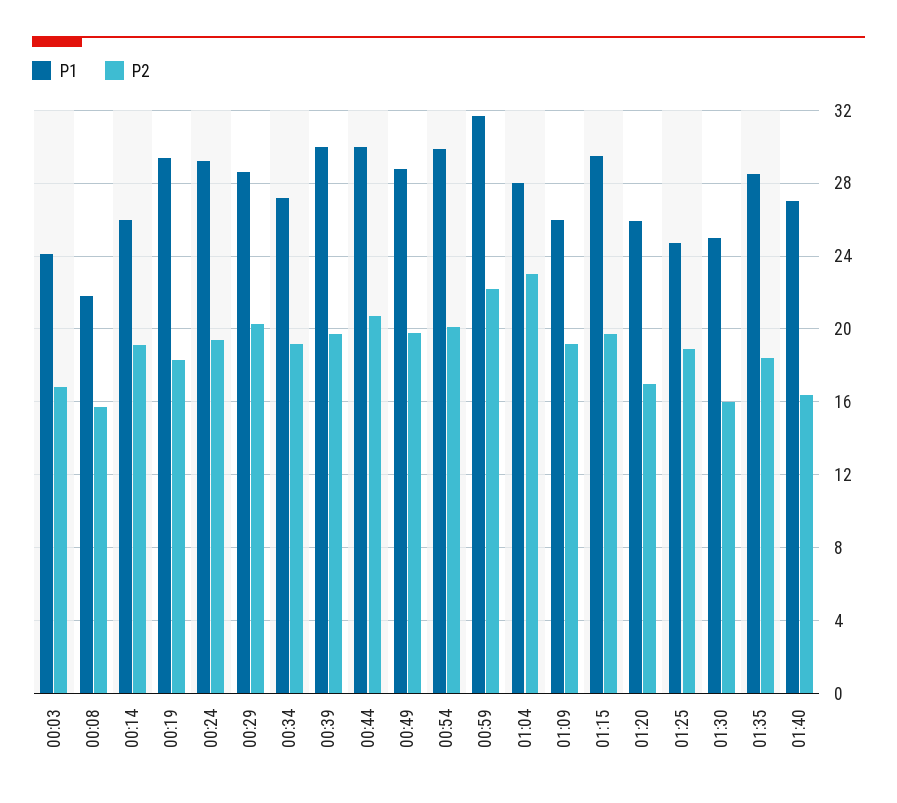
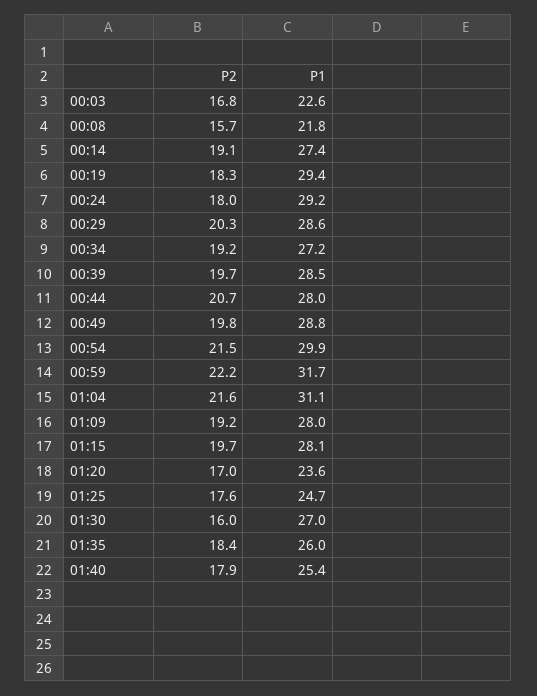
  {
    "P1": {
-     "00:03": 24,
+     "00:03": 22.6,
      "00:08": 21.8,
-     "00:14": 26,
+     "00:14": 27.4,
      "00:19": 29.4,
      "00:24": 29.2,
      "00:29": 28.6,
      "00:34": 27.2,
-     "00:39": 30,
+     "00:39": 28.5,
-     "00:44": 30,
+     "00:44": 28,
      "00:49": 28.8,
      "00:54": 29.9,
      "00:59": 31.7,
-     "01:04": 28,
+     "01:04": 31.1,
-     "01:09": 26,
+     "01:09": 28,
-     "01:15": 29.5,
+     "01:15": 28.1,
-     "01:20": 26,
+     "01:20": 23.6,
      "01:25": 24.7,
-     "01:30": 25,
+     "01:30": 27,
-     "01:35": 28.5,
+     "01:35": 26,
-     "01:40": 27
+     "01:40": 25.4
    },
    "P2": {
      "00:03": 16.8,
      "00:08": 15.7,
      "00:14": 19.1,
      "00:19": 18.3,
-     "00:24": 19.5,
+     "00:24": 18,
      "00:29": 20.3,
      "00:34": 19.2,
      "00:39": 19.7,
      "00:44": 20.7,
      "00:49": 19.8,
-     "00:54": 20,
+     "00:54": 21.5,
      "00:59": 22.2,
-     "01:04": 23,
+     "01:04": 21.6,
      "01:09": 19.2,
      "01:15": 19.7,
      "01:20": 17,
-     "01:25": 19,
+     "01:25": 17.6,
      "01:30": 16,
      "01:35": 18.4,
-     "01:40": 16.5
+     "01:40": 17.9
    }
  }

